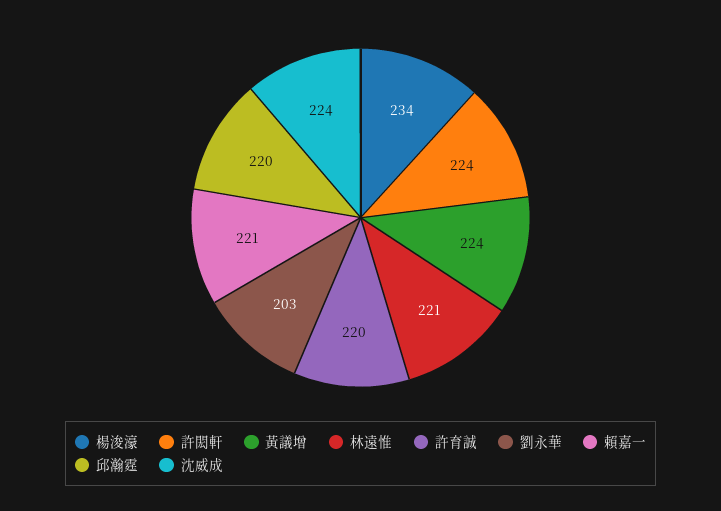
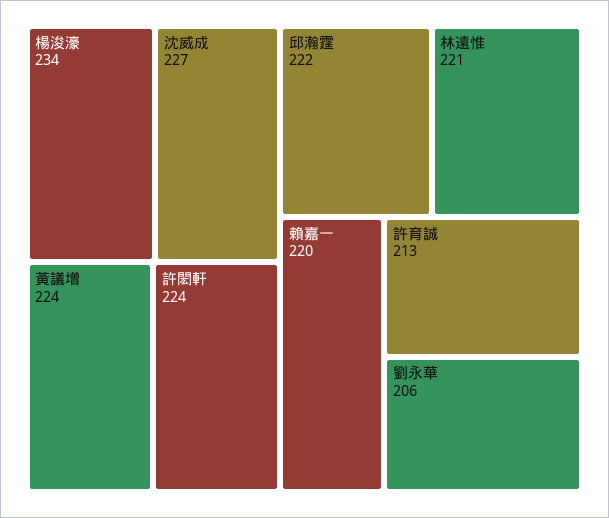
  {
    "楊浚濠": 234,
    "許閎軒": 224,
    "黃議增": 224,
    "林遠惟": 221,
-   "許育誠": 220,
+   "許育誠": 213,
-   "劉永華": 203,
+   "劉永華": 206,
-   "賴嘉一": 221,
+   "賴嘉一": 220,
-   "邱瀚霆": 220,
+   "邱瀚霆": 222,
-   "沈威成": 224
+   "沈威成": 227
  }

